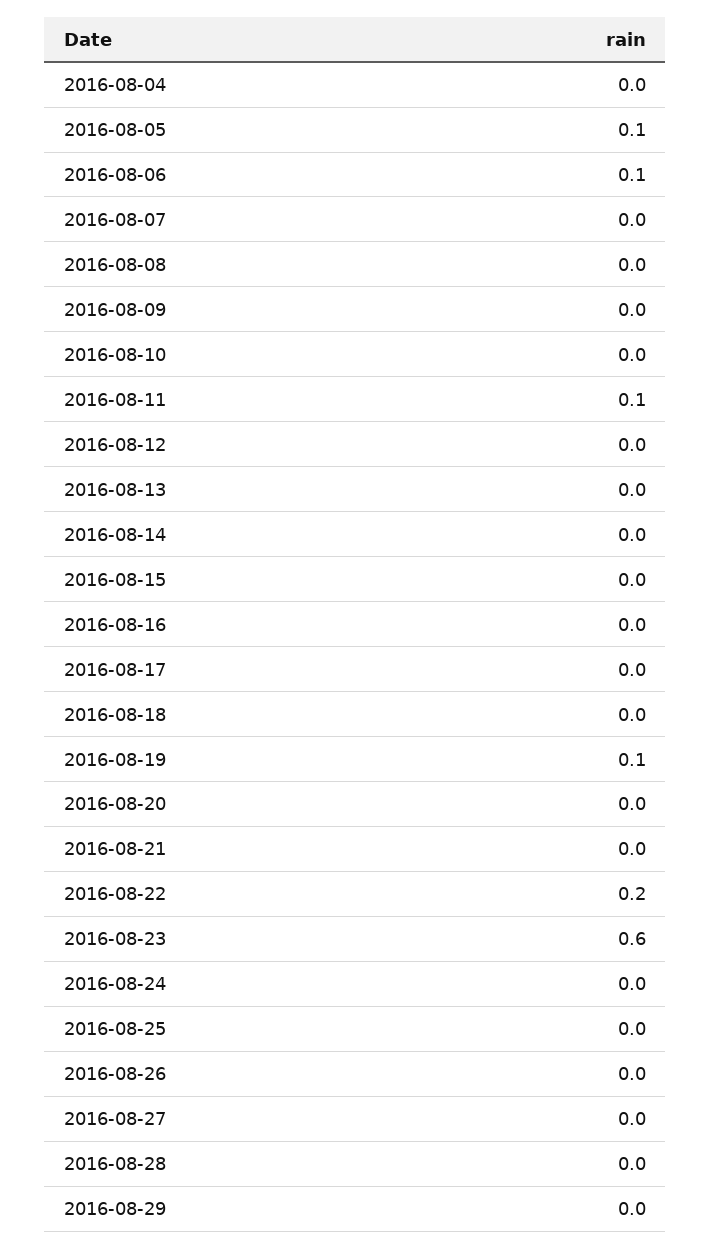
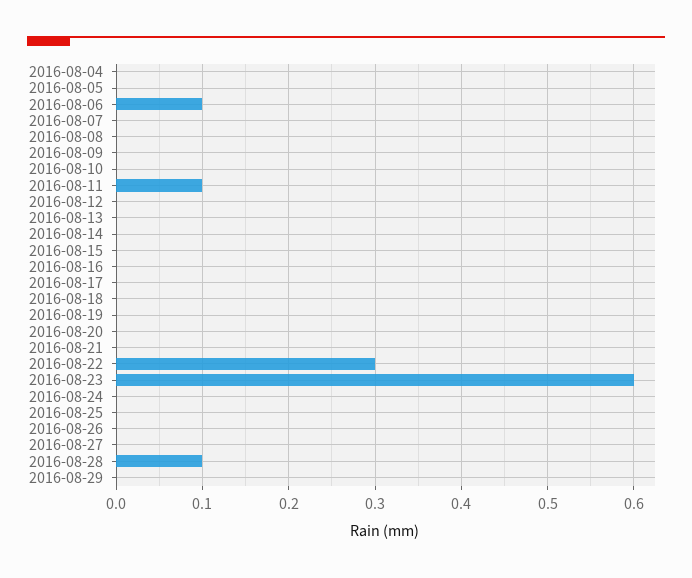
  {
    "2016-08-04": 0,
-   "2016-08-05": 0.1,
+   "2016-08-05": 0,
    "2016-08-06": 0.1,
    "2016-08-07": 0,
    "2016-08-08": 0,
    "2016-08-09": 0,
    "2016-08-10": 0,
    "2016-08-11": 0.1,
    "2016-08-12": 0,
    "2016-08-13": 0,
    "2016-08-14": 0,
    "2016-08-15": 0,
    "2016-08-16": 0,
    "2016-08-17": 0,
    "2016-08-18": 0,
-   "2016-08-19": 0.1,
+   "2016-08-19": 0,
    "2016-08-20": 0,
    "2016-08-21": 0,
-   "2016-08-22": 0.2,
+   "2016-08-22": 0.3,
    "2016-08-23": 0.6,
    "2016-08-24": 0,
    "2016-08-25": 0,
    "2016-08-26": 0,
    "2016-08-27": 0,
-   "2016-08-28": 0,
+   "2016-08-28": 0.1,
    "2016-08-29": 0
  }

